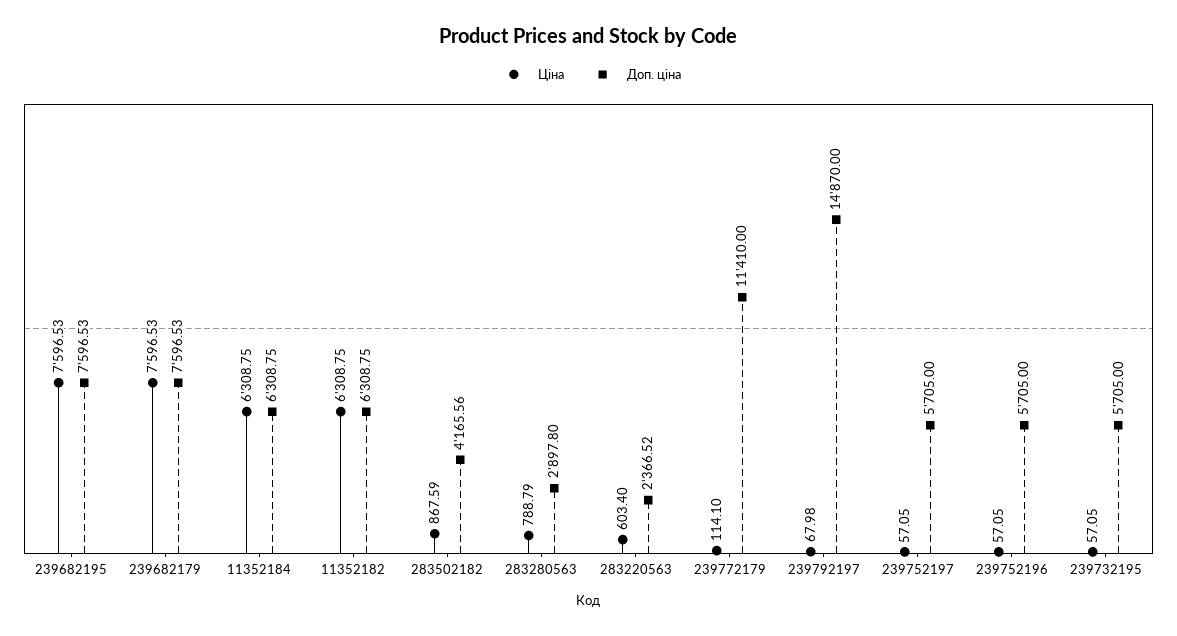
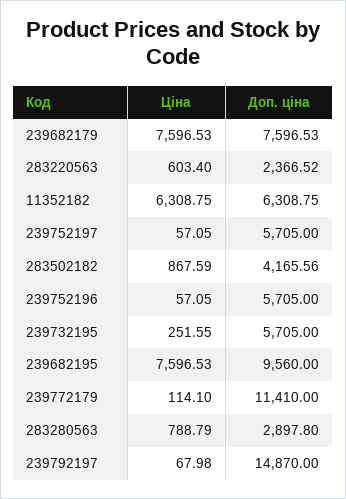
  {
    "Ціна": {
      "239682195": 7596.53,
      "239682179": 7596.53,
-     "11352184": 6308.75,
      "11352182": 6308.75,
      "283502182": 867.59,
      "283280563": 788.79,
      "283220563": 603.4,
      "239772179": 114.1,
      "239792197": 67.98,
      "239752197": 57.05,
      "239752196": 57.05,
-     "239732195": 57.05
+     "239732195": 251.55
    },
    "Доп. ціна": {
-     "239682195": 7596.53,
+     "239682195": 9560,
      "239682179": 7596.53,
-     "11352184": 6308.75,
      "11352182": 6308.75,
      "283502182": 4165.56,
      "283280563": 2897.8,
      "283220563": 2366.52,
      "239772179": 11410,
      "239792197": 14870,
      "239752197": 5705,
      "239752196": 5705,
      "239732195": 5705
    }
  }

